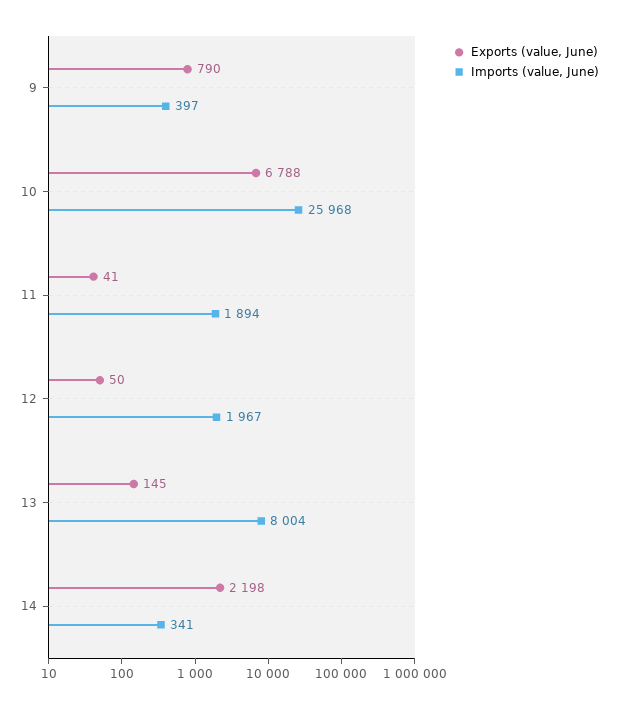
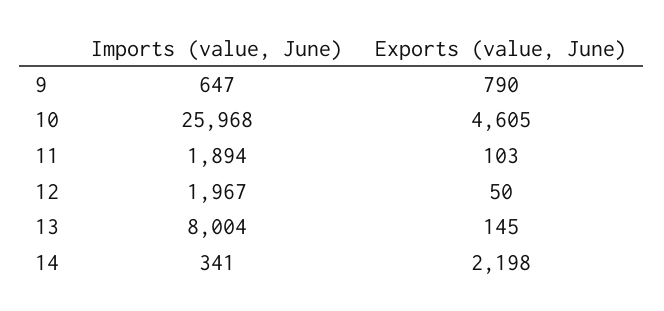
  {
    "Exports (value, June)": {
      "9": 790,
-     "10": 6788,
+     "10": 4605,
-     "11": 41,
+     "11": 103,
      "12": 50,
      "13": 145,
      "14": 2198
    },
    "Imports (value, June)": {
-     "9": 397,
+     "9": 647,
      "10": 25968,
      "11": 1894,
      "12": 1967,
      "13": 8004,
      "14": 341
    }
  }

